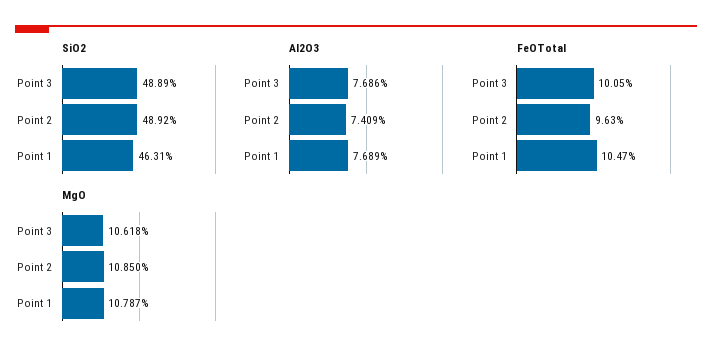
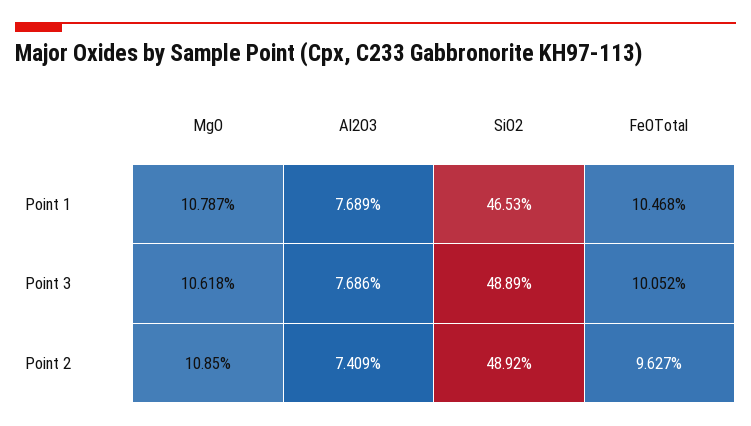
  {
    "SiO2": {
      "Point 3": 48.89,
      "Point 2": 48.92,
-     "Point 1": 46.31
+     "Point 1": 46.53
    },
    "Al2O3": {
      "Point 3": 7.686,
      "Point 2": 7.409,
      "Point 1": 7.689
    },
    "FeOTotal": {
      "Point 3": 10.052,
      "Point 2": 9.627,
      "Point 1": 10.468
    },
    "MgO": {
      "Point 3": 10.618,
      "Point 2": 10.85,
      "Point 1": 10.787
    }
  }

